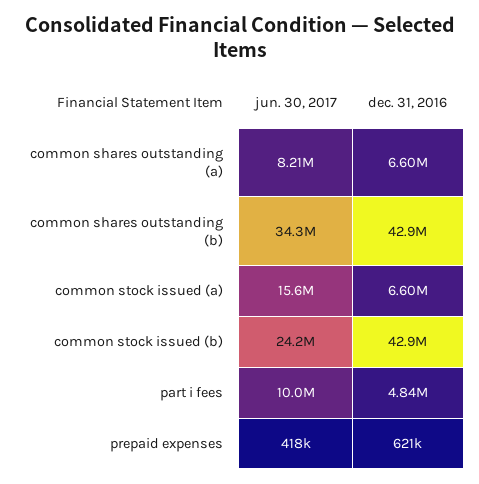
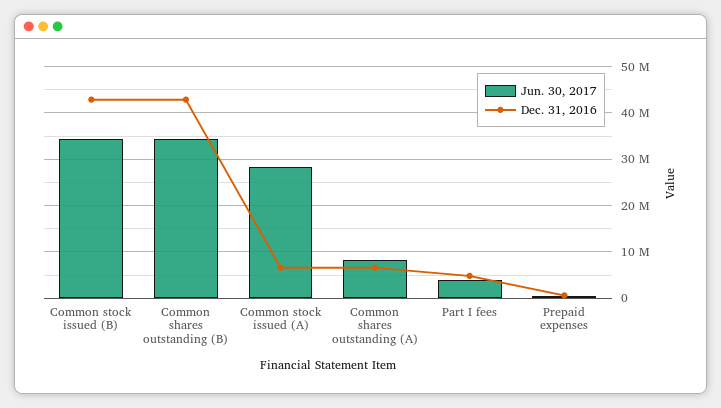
  {
    "jun. 30, 2017": {
      "common shares outstanding (a)": 8210000,
      "common shares outstanding (b)": 34300000,
-     "common stock issued (a)": 15600000,
+     "common stock issued (a)": 28000000,
-     "common stock issued (b)": 24200000,
+     "common stock issued (b)": 34000000,
-     "part i fees": 10000000,
+     "part i fees": 4000000,
      "prepaid expenses": 418000
    },
    "dec. 31, 2016": {
      "common shares outstanding (a)": 6600000,
      "common shares outstanding (b)": 42900000,
      "common stock issued (a)": 6600000,
      "common stock issued (b)": 42900000,
      "part i fees": 4840000,
      "prepaid expenses": 621000
    }
  }

